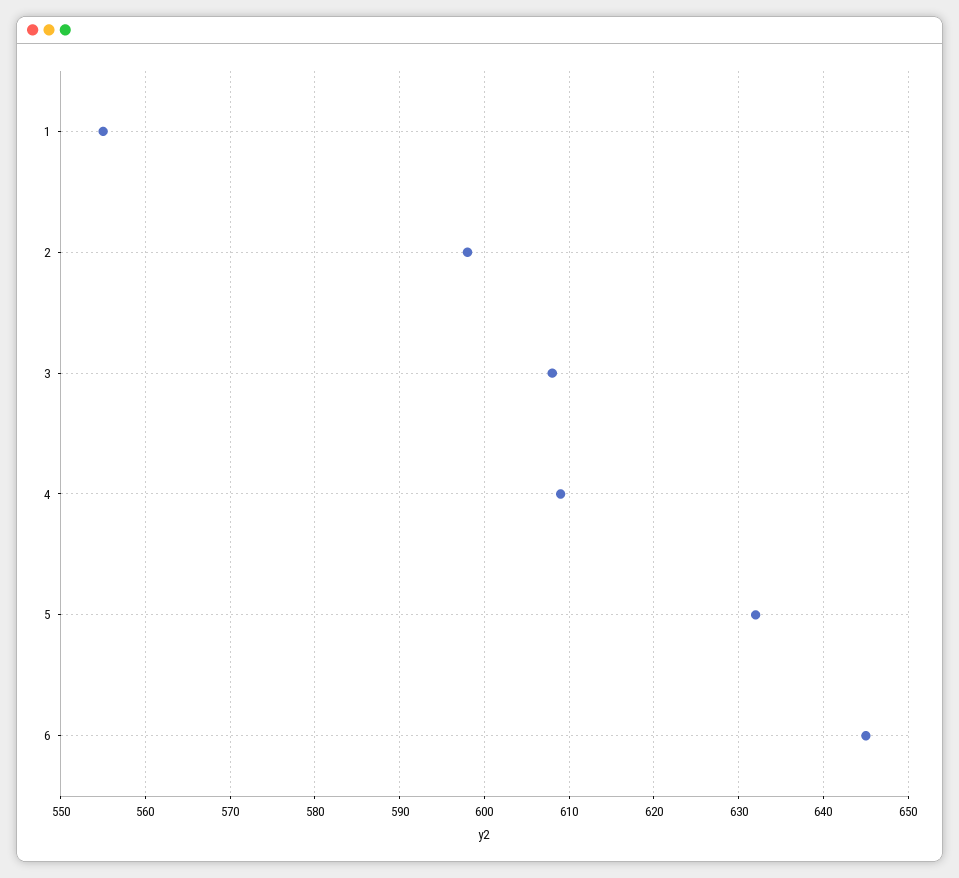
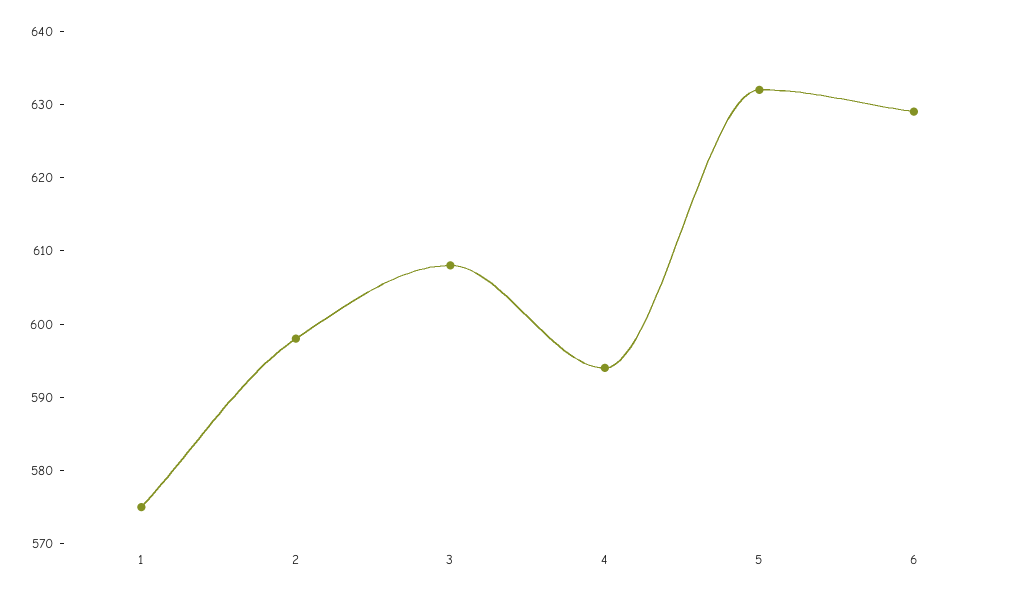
  {
-   "1": 555,
+   "1": 575,
    "2": 598,
    "3": 608,
-   "4": 609,
+   "4": 595,
    "5": 632,
-   "6": 645
+   "6": 630
  }

